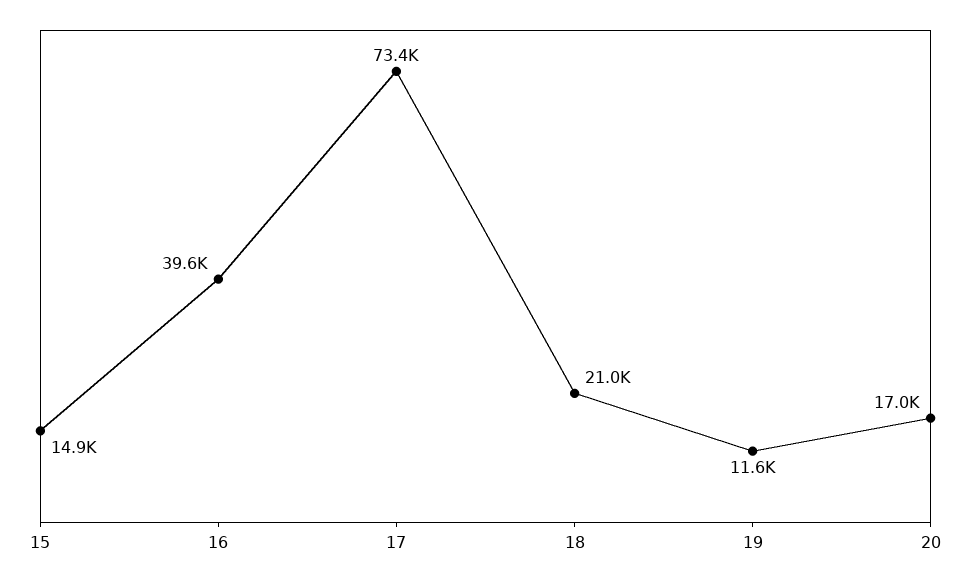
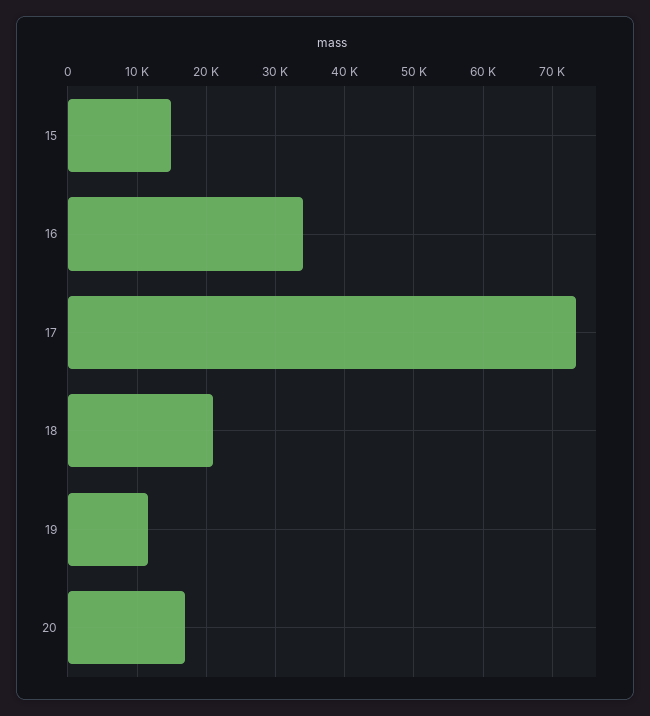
  {
    "15": 14900,
-   "16": 39600,
+   "16": 34000,
    "17": 73400,
    "18": 21000,
    "19": 11600,
    "20": 17000
  }

